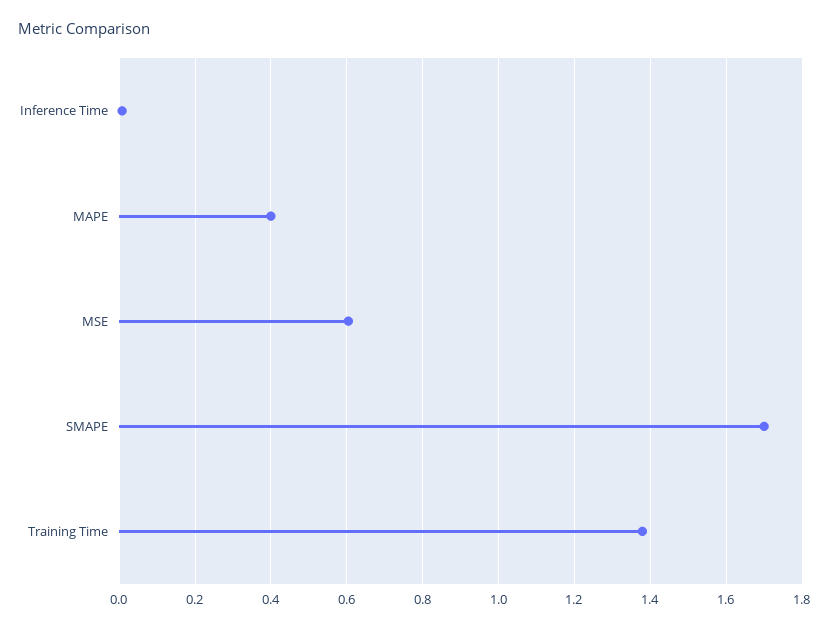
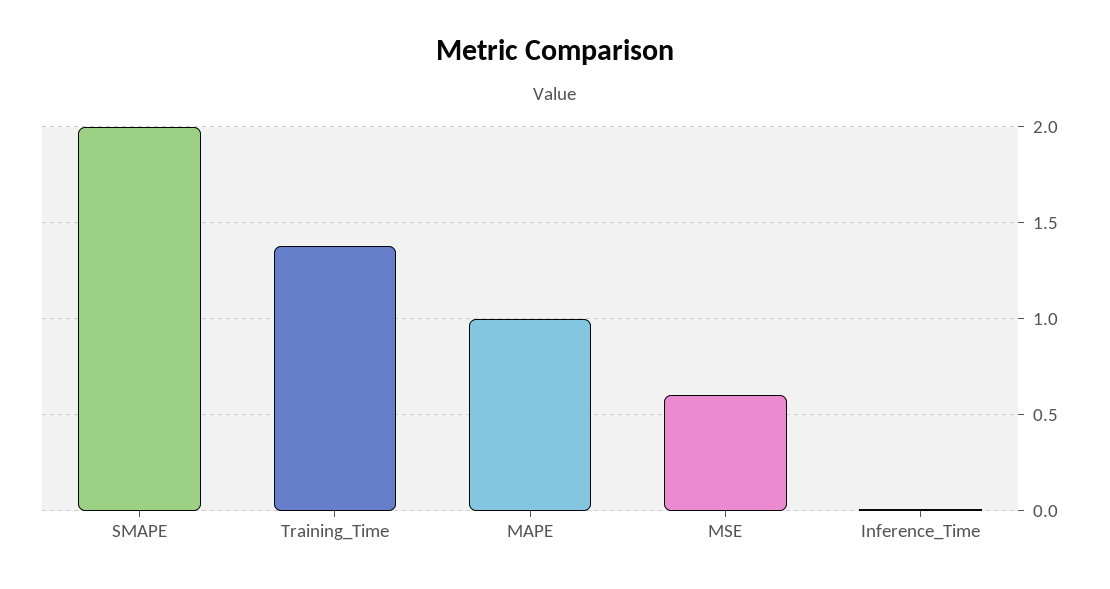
  {
    "Inference Time": 0,
-   "MAPE": 0.4,
+   "MAPE": 1,
    "MSE": 0.6,
-   "SMAPE": 1.7,
+   "SMAPE": 2,
    "Training Time": 1.38
  }

